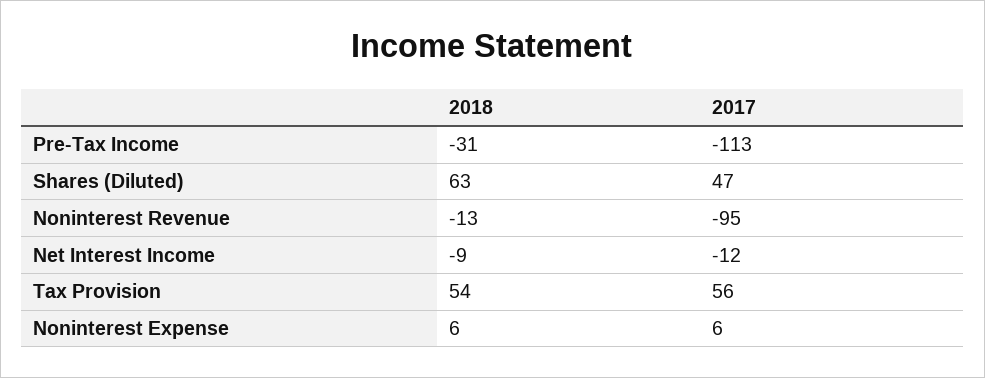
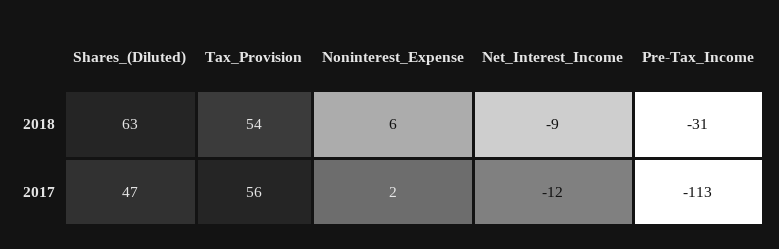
  {
    "2018": {
      "Pre-Tax Income": -31,
      "Shares (Diluted)": 63,
-     "Noninterest Revenue": -13,
      "Net Interest Income": -9,
      "Tax Provision": 54,
      "Noninterest Expense": 6
    },
    "2017": {
      "Pre-Tax Income": -113,
      "Shares (Diluted)": 47,
-     "Noninterest Revenue": -95,
      "Net Interest Income": -12,
      "Tax Provision": 56,
-     "Noninterest Expense": 6
+     "Noninterest Expense": 2
    }
  }

